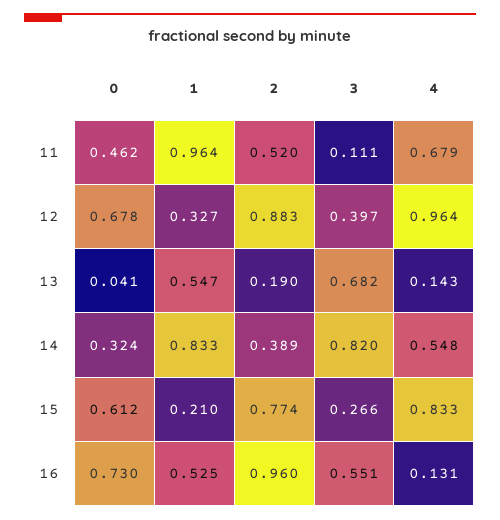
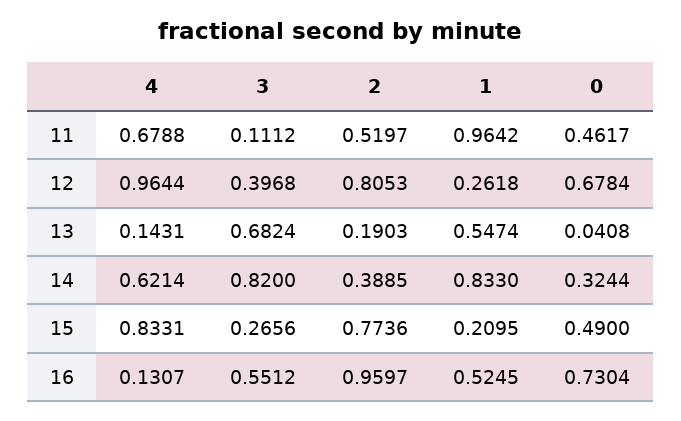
  {
    "0": {
      "11": 0.4617,
      "12": 0.6784,
      "13": 0.0408,
      "14": 0.3244,
-     "15": 0.612,
+     "15": 0.49,
      "16": 0.7304
    },
    "1": {
      "11": 0.9642,
-     "12": 0.327,
+     "12": 0.2618,
      "13": 0.5474,
      "14": 0.833,
      "15": 0.2095,
      "16": 0.5245
    },
    "2": {
      "11": 0.5197,
-     "12": 0.883,
+     "12": 0.8053,
      "13": 0.1903,
      "14": 0.3885,
      "15": 0.7736,
      "16": 0.9597
    },
    "3": {
      "11": 0.1112,
      "12": 0.3968,
      "13": 0.6824,
      "14": 0.82,
      "15": 0.2656,
      "16": 0.5512
    },
    "4": {
      "11": 0.6788,
      "12": 0.9644,
      "13": 0.1431,
-     "14": 0.548,
+     "14": 0.6214,
      "15": 0.8331,
      "16": 0.1307
    }
  }

